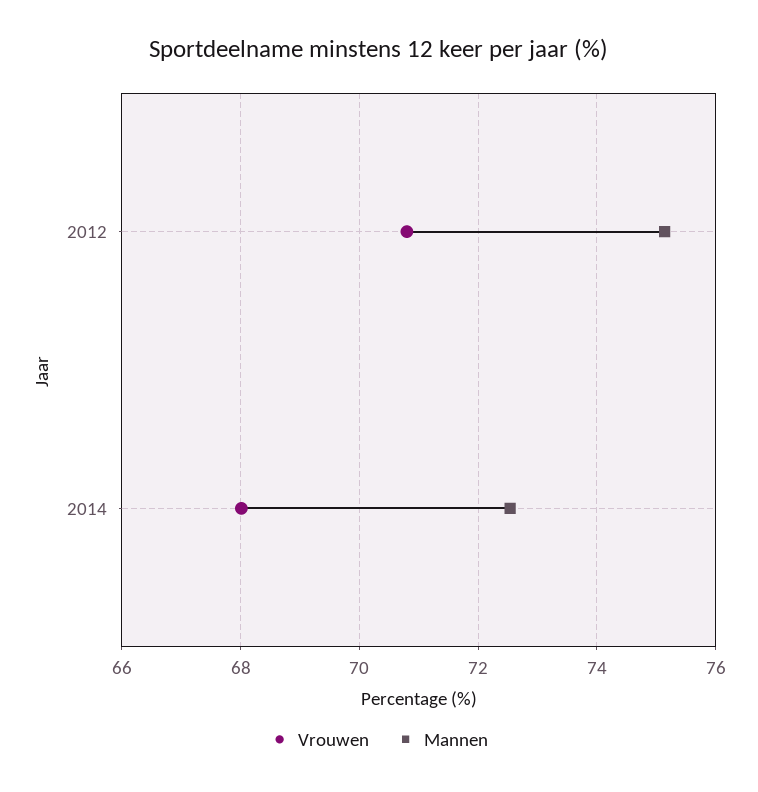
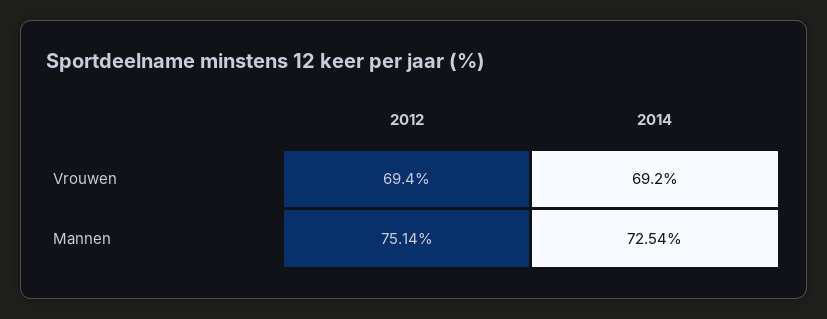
  {
    "Vrouwen": {
-     "2012": 70.8,
+     "2012": 69.4,
-     "2014": 68
+     "2014": 69.2
    },
    "Mannen": {
      "2012": 75.14,
      "2014": 72.54
    }
  }

